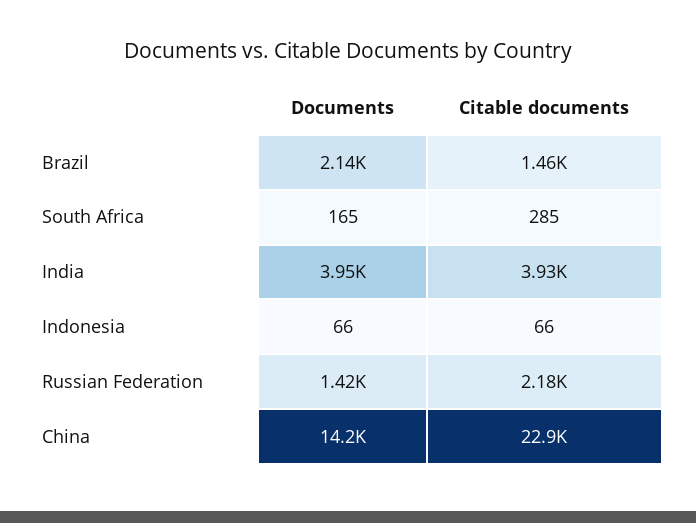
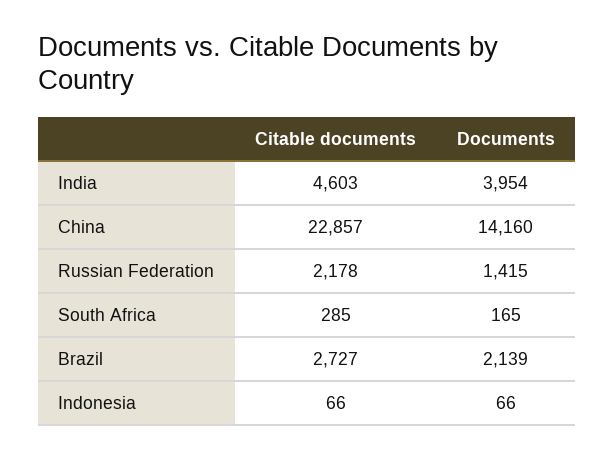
  {
    "Documents": {
      "Brazil": 2139,
      "South Africa": 165,
      "India": 3954,
      "Indonesia": 66,
      "Russian Federation": 1415,
      "China": 14160
    },
    "Citable documents": {
-     "Brazil": 1460,
+     "Brazil": 2727,
      "South Africa": 285,
-     "India": 3930,
+     "India": 4603,
      "Indonesia": 66,
      "Russian Federation": 2178,
      "China": 22857
    }
  }

